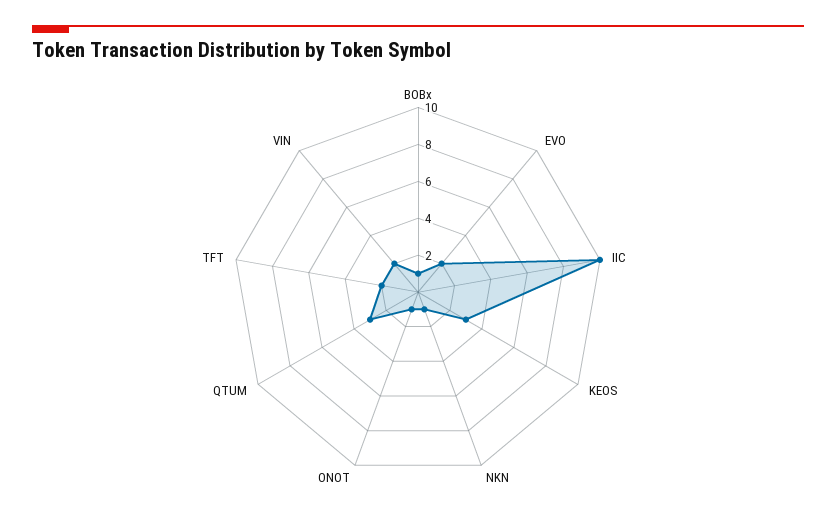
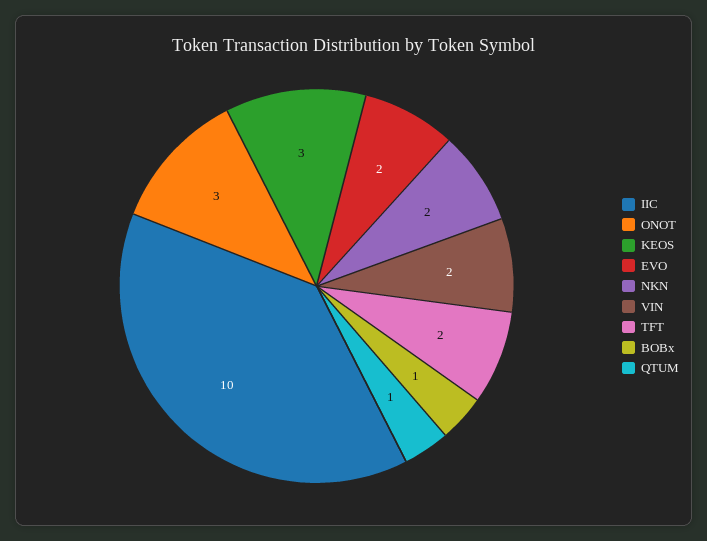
  {
    "BOBx": 1,
    "EVO": 2,
    "IIC": 10,
    "KEOS": 3,
-   "NKN": 1,
+   "NKN": 2,
-   "ONOT": 1,
+   "ONOT": 3,
-   "QTUM": 3,
+   "QTUM": 1,
    "TFT": 2,
    "VIN": 2
  }

